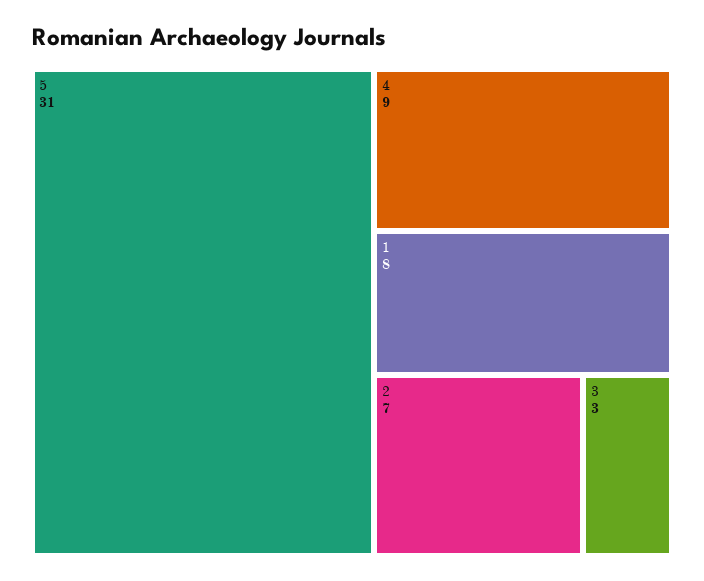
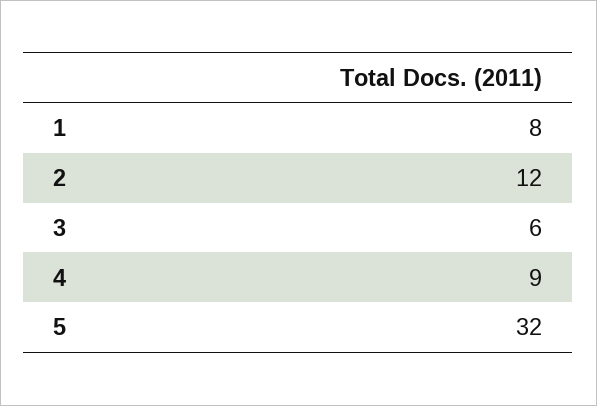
  {
-   "5": 31,
+   "5": 32,
    "4": 9,
    "1": 8,
-   "2": 7,
+   "2": 12,
-   "3": 3
+   "3": 6
  }

